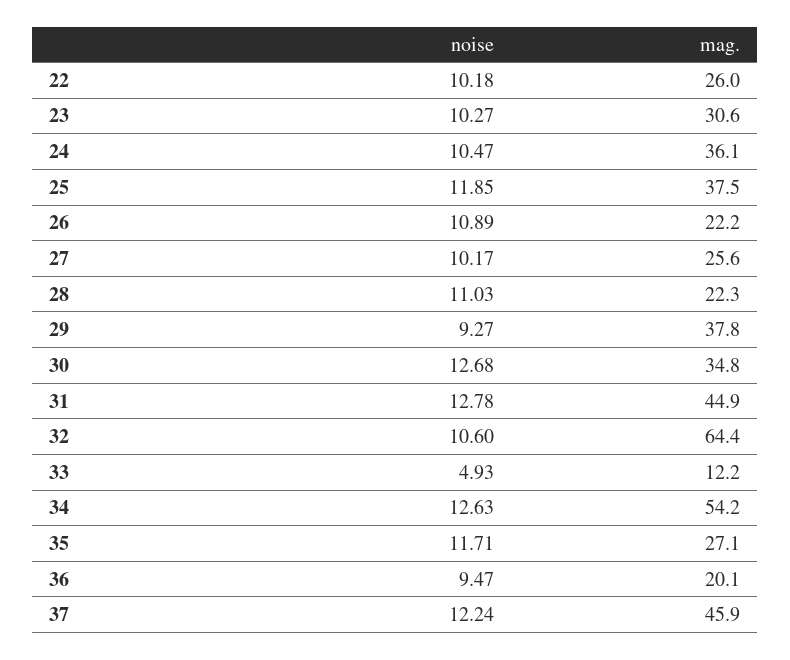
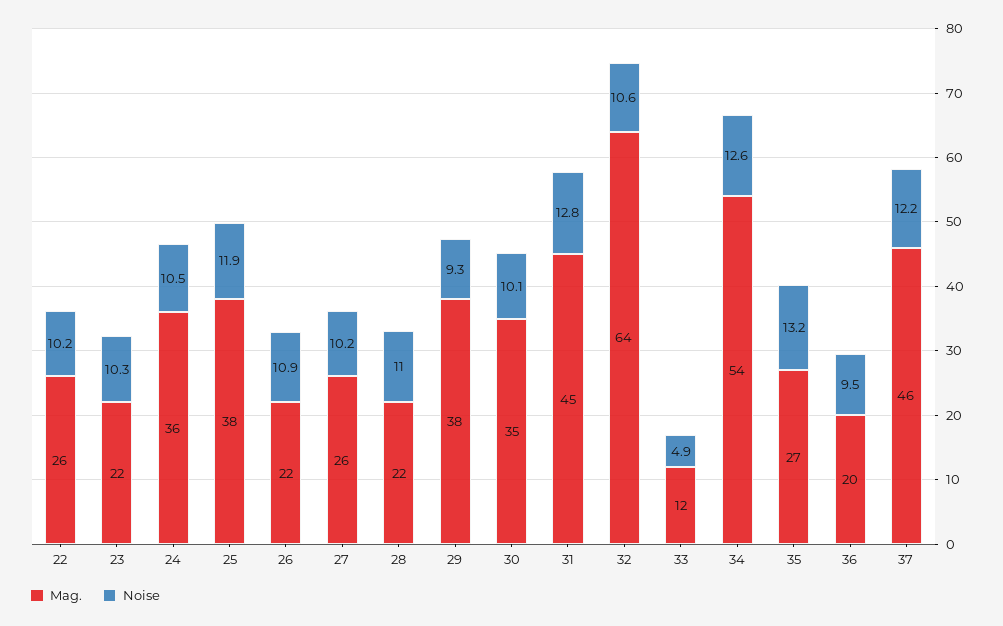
  {
    "noise": {
      "22": 10.18,
      "23": 10.27,
      "24": 10.47,
      "25": 11.85,
      "26": 10.89,
      "27": 10.17,
      "28": 11.03,
      "29": 9.27,
-     "30": 12.68,
+     "30": 10.1,
      "31": 12.78,
      "32": 10.6,
      "33": 4.93,
      "34": 12.63,
-     "35": 11.71,
+     "35": 13.2,
      "36": 9.47,
      "37": 12.24
    },
    "mag.": {
      "22": 26,
-     "23": 30.6,
+     "23": 22,
      "24": 36.1,
      "25": 37.5,
      "26": 22.2,
      "27": 25.6,
      "28": 22.3,
      "29": 37.8,
      "30": 34.8,
      "31": 44.9,
      "32": 64.4,
      "33": 12.2,
      "34": 54.2,
      "35": 27.1,
      "36": 20.1,
      "37": 45.9
    }
  }

